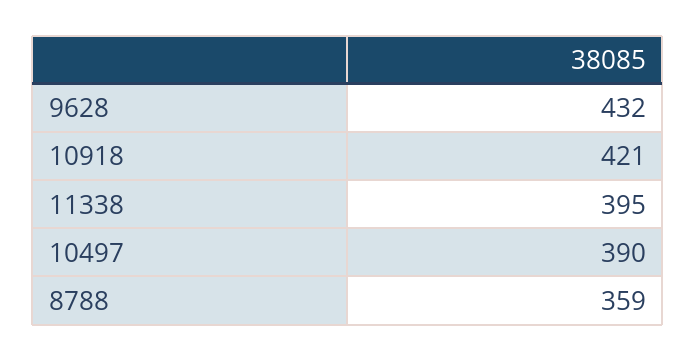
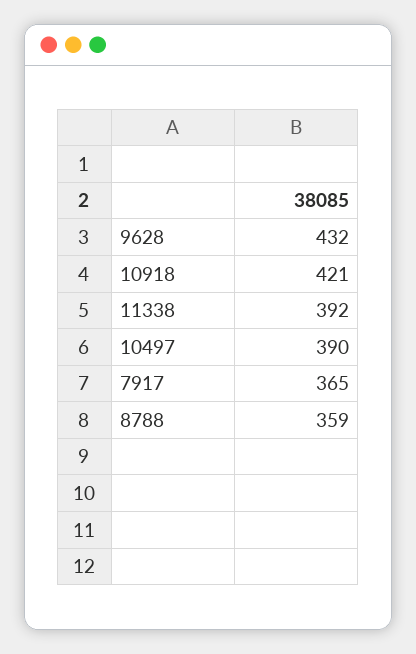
  {
    "9628": 432,
    "10918": 421,
-   "11338": 395,
+   "11338": 392,
    "10497": 390,
-   "8788": 359
+   "8788": 359,
+   "7917": 365
  }

